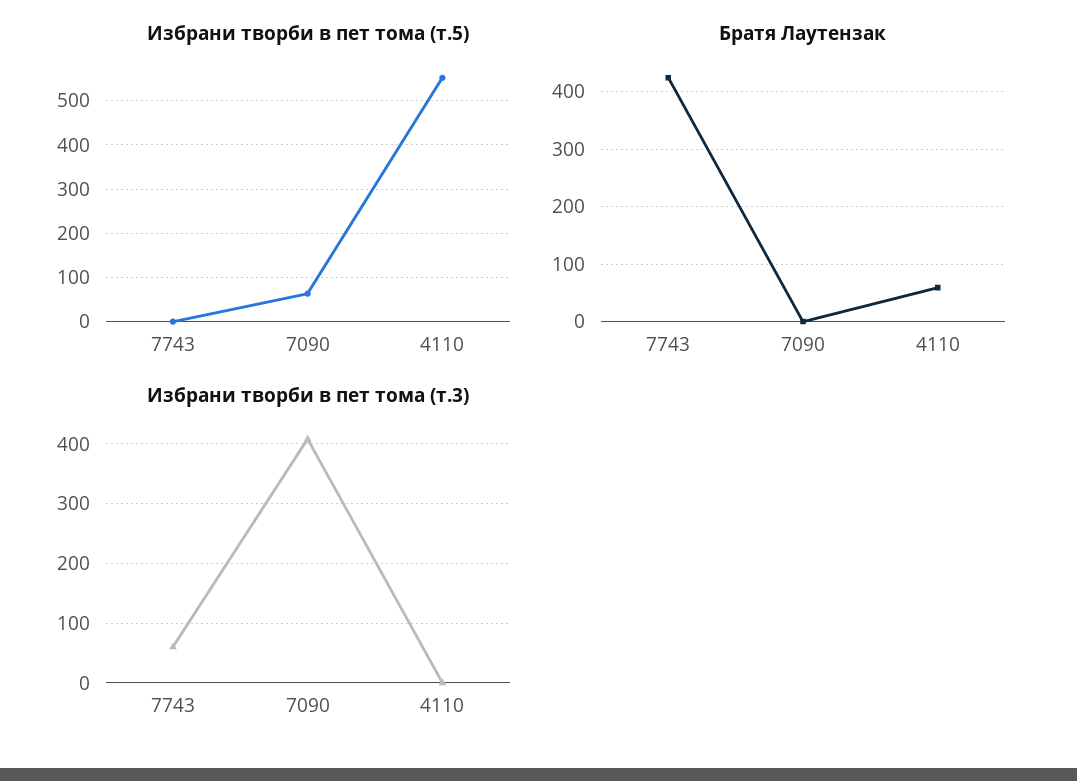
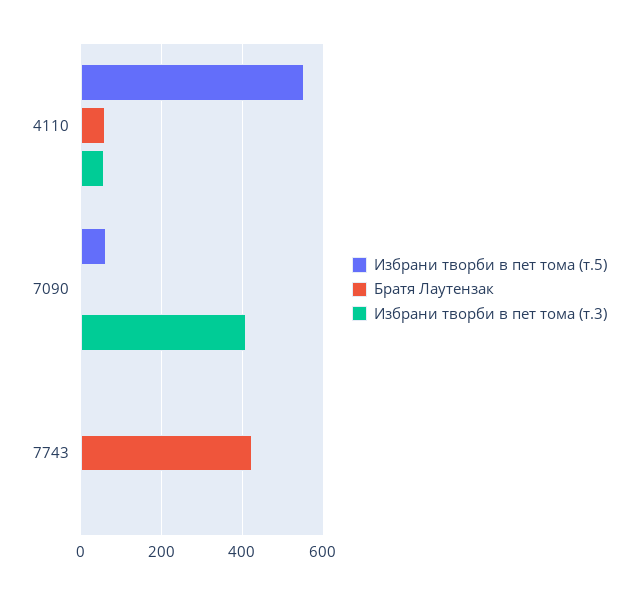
  {
    "Избрани творби в пет тома (т.5)": {
      "7743": 0,
      "7090": 60,
      "4110": 560
    },
    "Братя Лаутензак": {
      "7743": 420,
      "7090": 0,
      "4110": 60
    },
    "Избрани творби в пет тома (т.3)": {
-     "7743": 60,
+     "7743": 0,
      "7090": 400,
-     "4110": 0
+     "4110": 60
    }
  }

